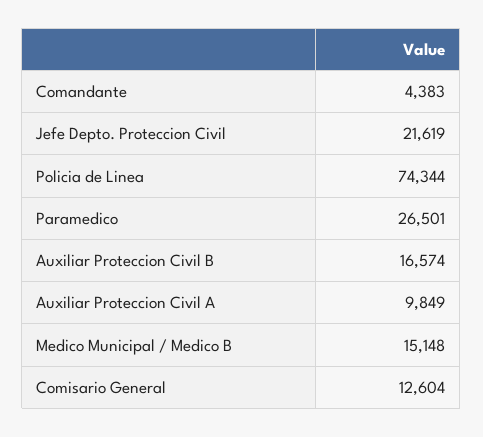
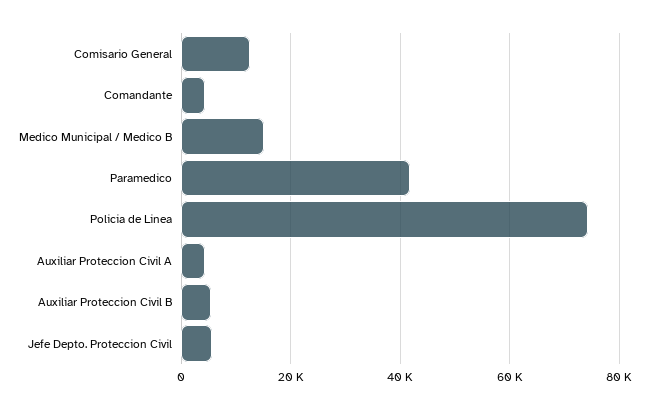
  {
    "Comandante": 4383,
-   "Jefe Depto. Proteccion Civil": 21619,
+   "Jefe Depto. Proteccion Civil": 6000,
    "Policia de Linea": 74344,
-   "Paramedico": 26501,
+   "Paramedico": 42000,
-   "Auxiliar Proteccion Civil B": 16574,
+   "Auxiliar Proteccion Civil B": 6000,
-   "Auxiliar Proteccion Civil A": 9849,
+   "Auxiliar Proteccion Civil A": 4000,
    "Medico Municipal / Medico B": 15148,
    "Comisario General": 12604
  }

